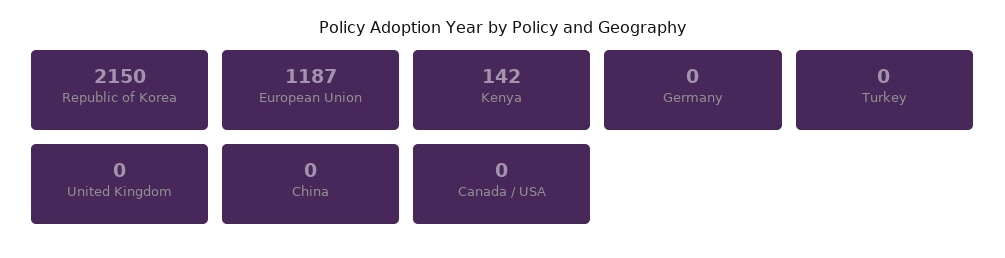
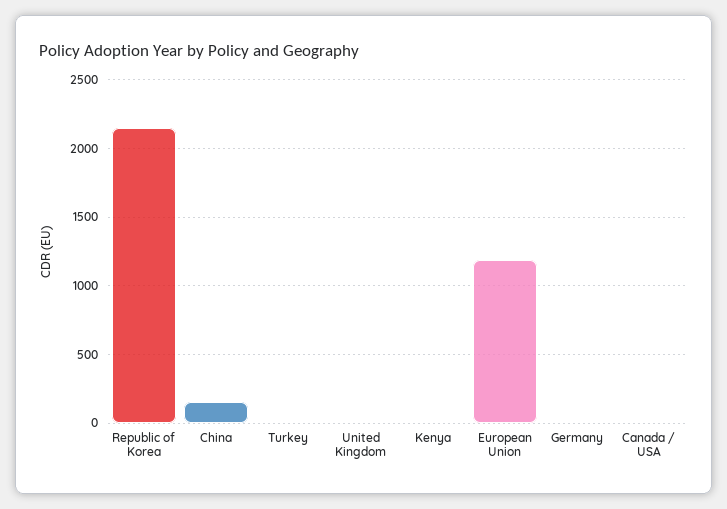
  {
    "Republic of Korea": 2150,
    "European Union": 1187,
-   "Kenya": 142,
+   "Kenya": 0,
    "Germany": 0,
    "Turkey": 0,
    "United Kingdom": 0,
-   "China": 0,
+   "China": 150,
    "Canada / USA": 0
  }

